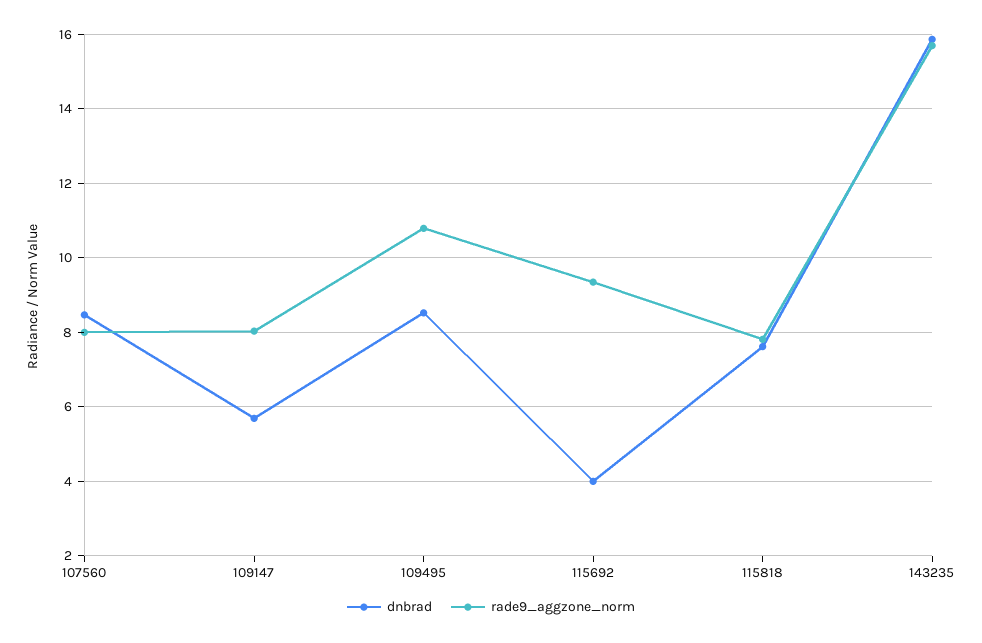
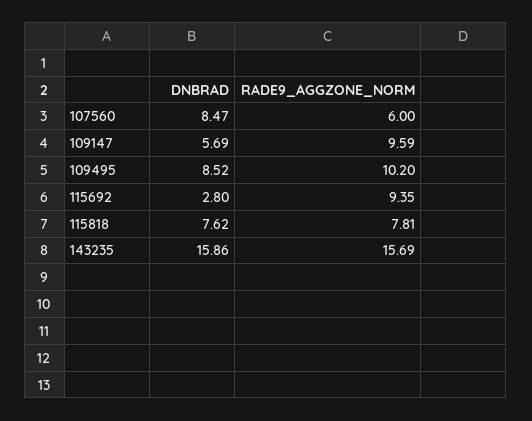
  {
    "dnbrad": {
      "107560": 8.47,
      "109147": 5.69,
      "109495": 8.52,
-     "115692": 4,
+     "115692": 2.8,
      "115818": 7.62,
      "143235": 15.86
    },
    "rade9_aggzone_norm": {
-     "107560": 8,
+     "107560": 6,
-     "109147": 8,
+     "109147": 9.59,
-     "109495": 10.8,
+     "109495": 10.2,
      "115692": 9.35,
      "115818": 7.81,
      "143235": 15.69
    }
  }

